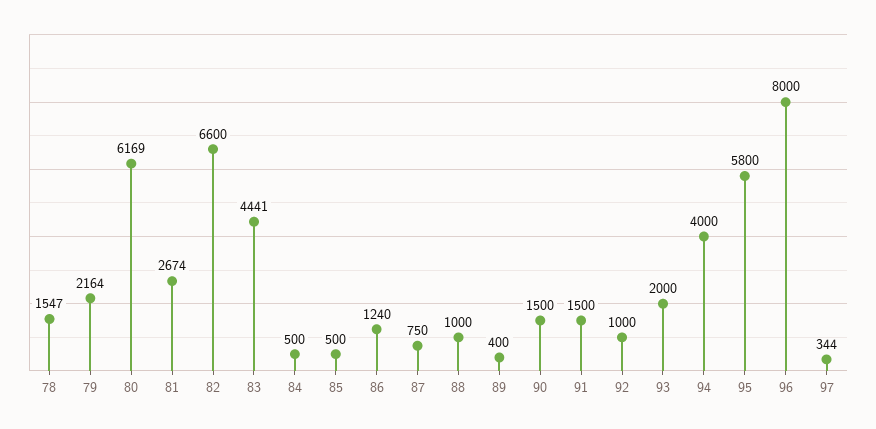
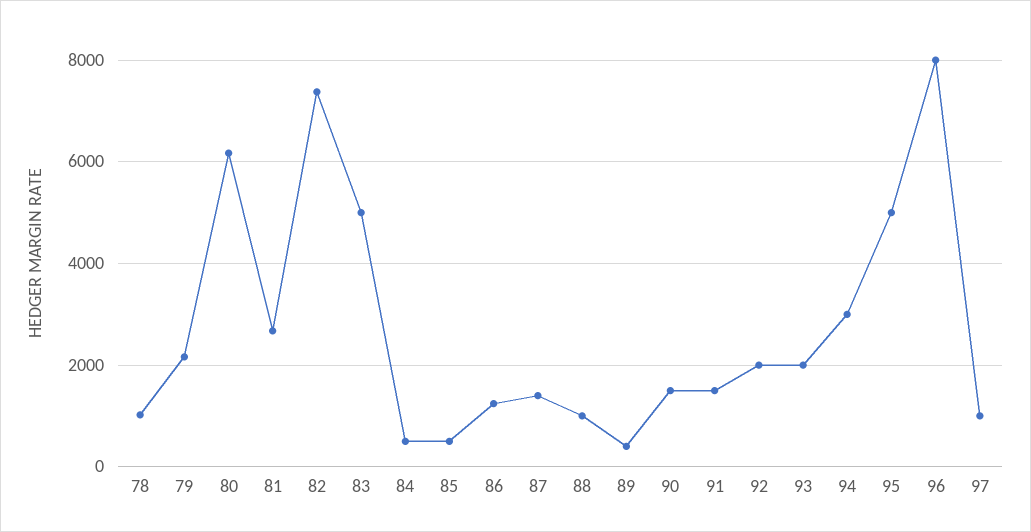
  {
-   "78": 1547,
+   "78": 1000,
    "79": 2164,
    "80": 6169,
    "81": 2674,
-   "82": 6600,
+   "82": 7400,
-   "83": 4441,
+   "83": 5000,
    "84": 500,
    "85": 500,
    "86": 1240,
-   "87": 750,
+   "87": 1400,
    "88": 1000,
    "89": 400,
    "90": 1500,
    "91": 1500,
-   "92": 1000,
+   "92": 2000,
    "93": 2000,
-   "94": 4000,
+   "94": 3000,
-   "95": 5800,
+   "95": 5000,
    "96": 8000,
-   "97": 344
+   "97": 1000
  }

